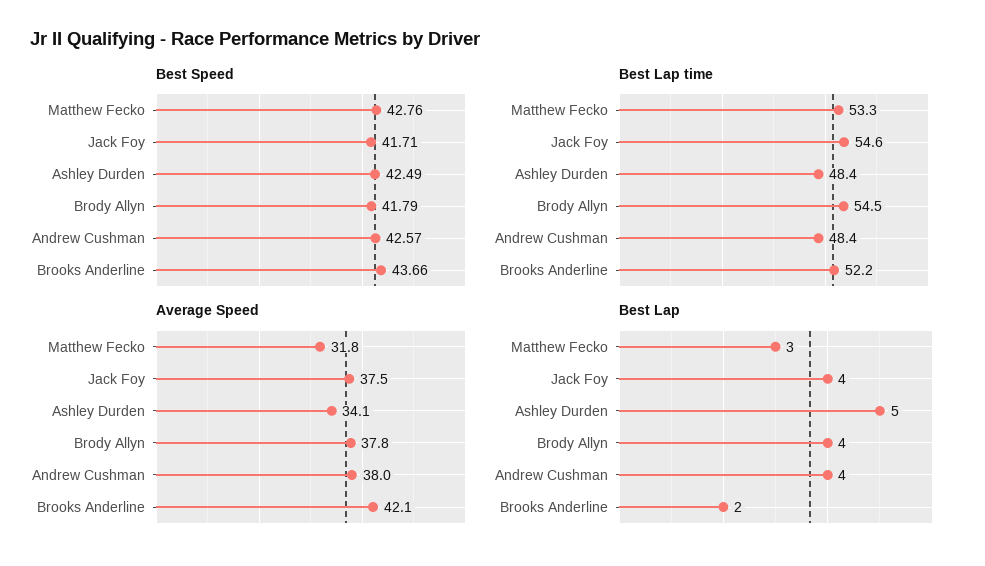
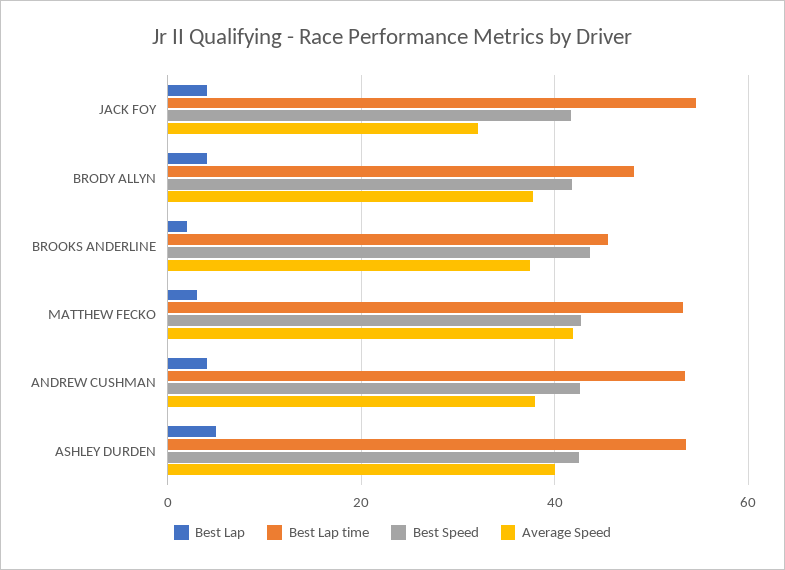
  {
    "Best Speed": {
      "Matthew Fecko": 42.76,
      "Jack Foy": 41.71,
      "Ashley Durden": 42.49,
      "Brody Allyn": 41.79,
      "Andrew Cushman": 42.57,
      "Brooks Anderline": 43.66
    },
    "Best Lap time": {
      "Matthew Fecko": 53.3,
      "Jack Foy": 54.6,
-     "Ashley Durden": 48.4,
+     "Ashley Durden": 54,
-     "Brody Allyn": 54.5,
+     "Brody Allyn": 48,
-     "Andrew Cushman": 48.4,
+     "Andrew Cushman": 54,
-     "Brooks Anderline": 52.2
+     "Brooks Anderline": 46
    },
    "Average Speed": {
-     "Matthew Fecko": 31.8,
+     "Matthew Fecko": 42,
-     "Jack Foy": 37.5,
+     "Jack Foy": 32,
-     "Ashley Durden": 34.1,
+     "Ashley Durden": 40,
      "Brody Allyn": 37.8,
      "Andrew Cushman": 38,
-     "Brooks Anderline": 42.1
+     "Brooks Anderline": 38
    },
    "Best Lap": {
      "Matthew Fecko": 3,
      "Jack Foy": 4,
      "Ashley Durden": 5,
      "Brody Allyn": 4,
      "Andrew Cushman": 4,
      "Brooks Anderline": 2
    }
  }

